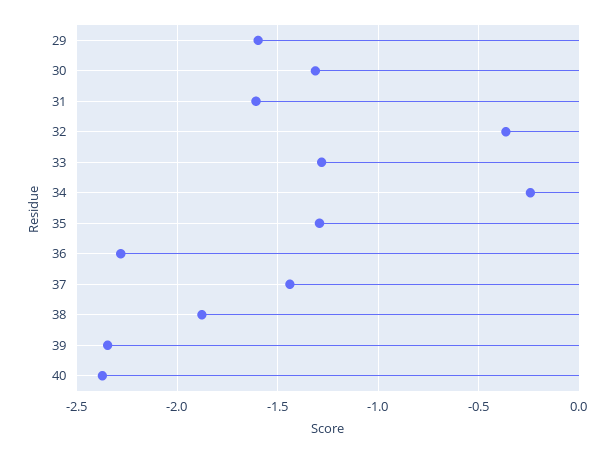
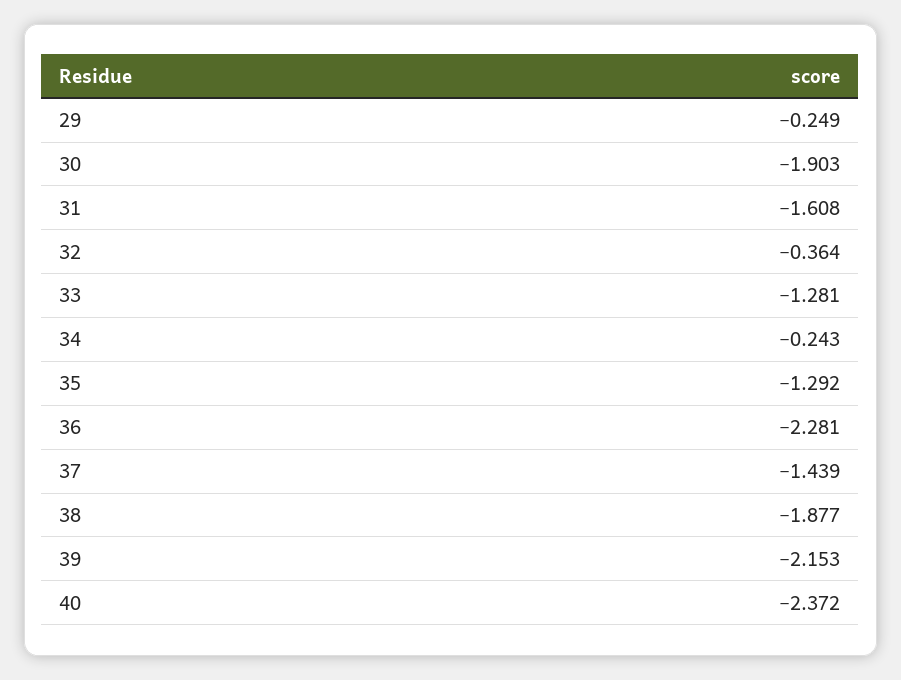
  {
-   "29": -1.6,
+   "29": -0.249,
-   "30": -1.3,
+   "30": -1.903,
    "31": -1.608,
    "32": -0.364,
    "33": -1.281,
    "34": -0.243,
    "35": -1.292,
    "36": -2.281,
    "37": -1.439,
    "38": -1.877,
-   "39": -2.35,
+   "39": -2.153,
    "40": -2.372
  }

